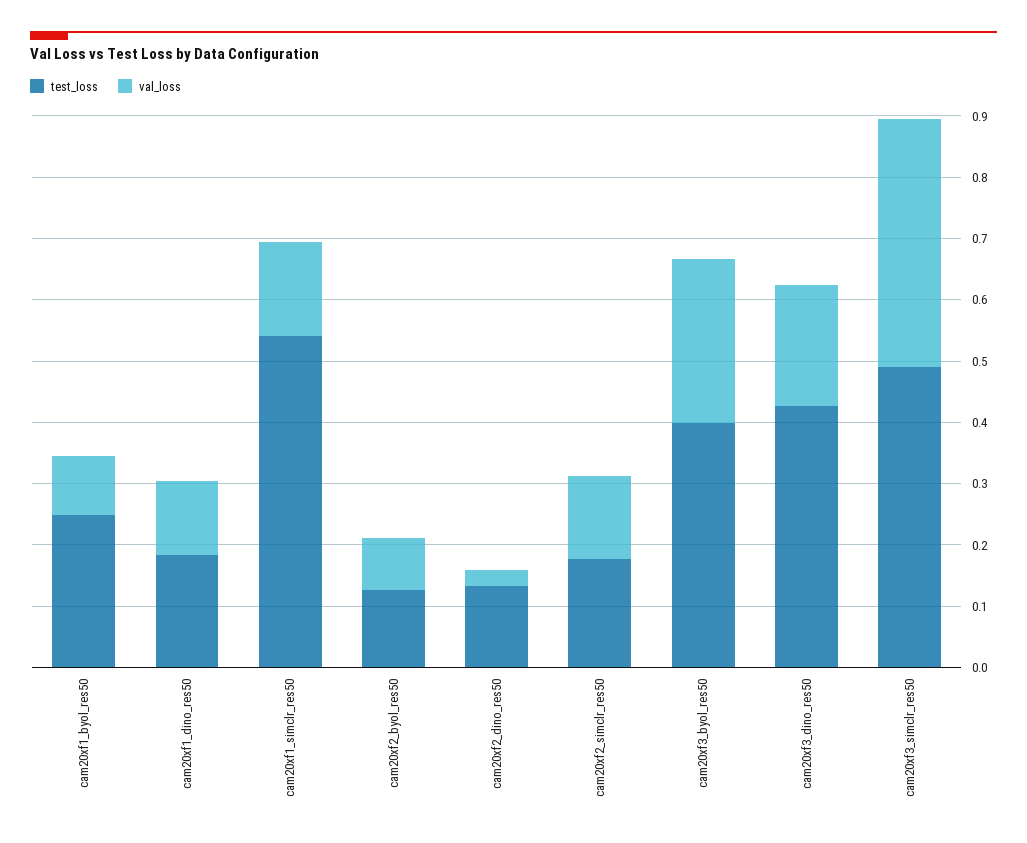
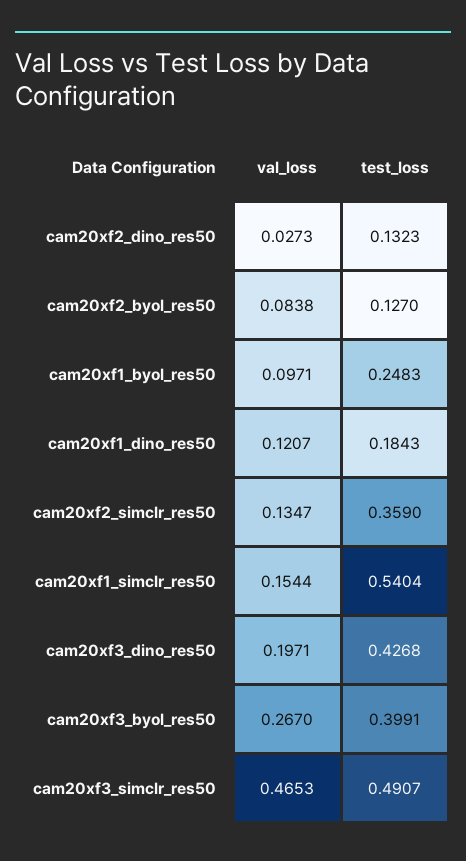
  {
    "test_loss": {
      "cam20xf1_byol_res50": 0.2483,
      "cam20xf1_dino_res50": 0.1843,
      "cam20xf1_simclr_res50": 0.5404,
      "cam20xf2_byol_res50": 0.127,
      "cam20xf2_dino_res50": 0.1323,
-     "cam20xf2_simclr_res50": 0.18,
+     "cam20xf2_simclr_res50": 0.359,
      "cam20xf3_byol_res50": 0.3991,
      "cam20xf3_dino_res50": 0.4268,
      "cam20xf3_simclr_res50": 0.4907
    },
    "val_loss": {
      "cam20xf1_byol_res50": 0.0971,
      "cam20xf1_dino_res50": 0.1207,
      "cam20xf1_simclr_res50": 0.1544,
      "cam20xf2_byol_res50": 0.0838,
      "cam20xf2_dino_res50": 0.0273,
      "cam20xf2_simclr_res50": 0.1347,
      "cam20xf3_byol_res50": 0.267,
      "cam20xf3_dino_res50": 0.1971,
-     "cam20xf3_simclr_res50": 0.4
+     "cam20xf3_simclr_res50": 0.4653
    }
  }

